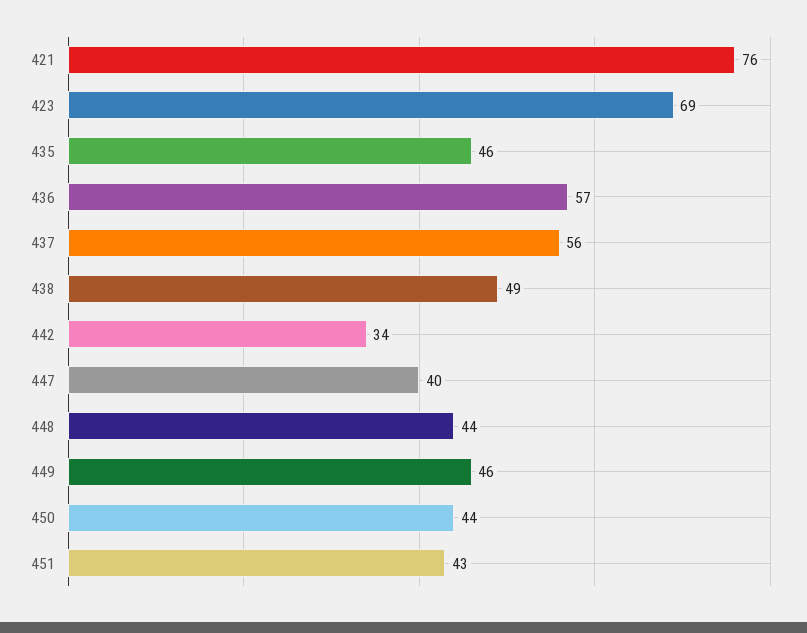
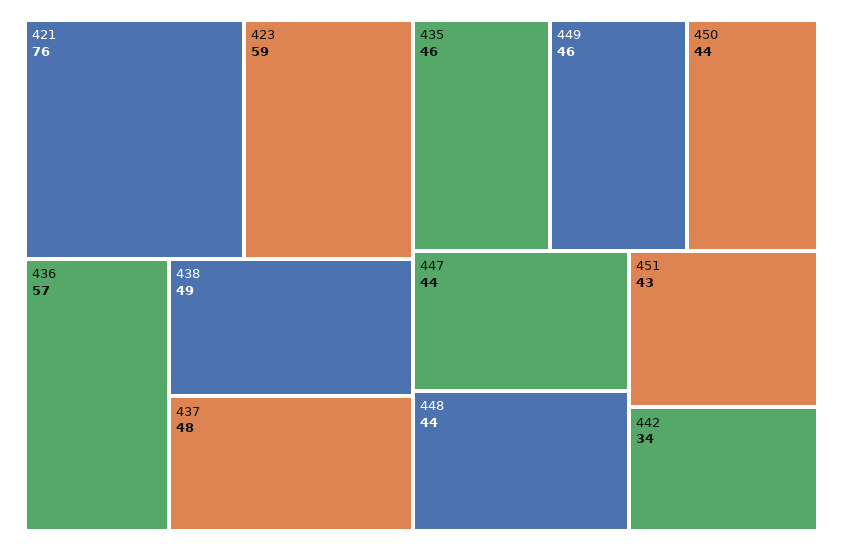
  {
    "421": 76,
-   "423": 69,
+   "423": 59,
    "435": 46,
    "436": 57,
-   "437": 56,
+   "437": 48,
    "438": 49,
    "442": 34,
-   "447": 40,
+   "447": 44,
    "448": 44,
    "449": 46,
    "450": 44,
    "451": 43
  }

